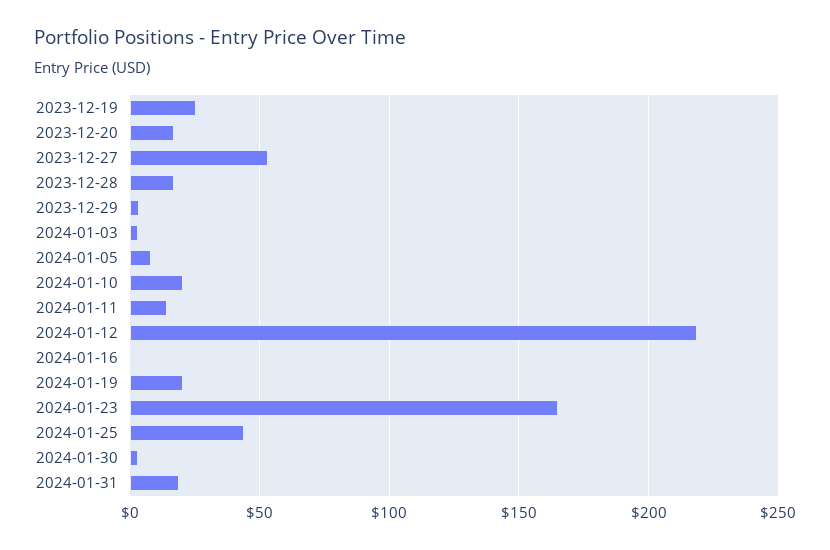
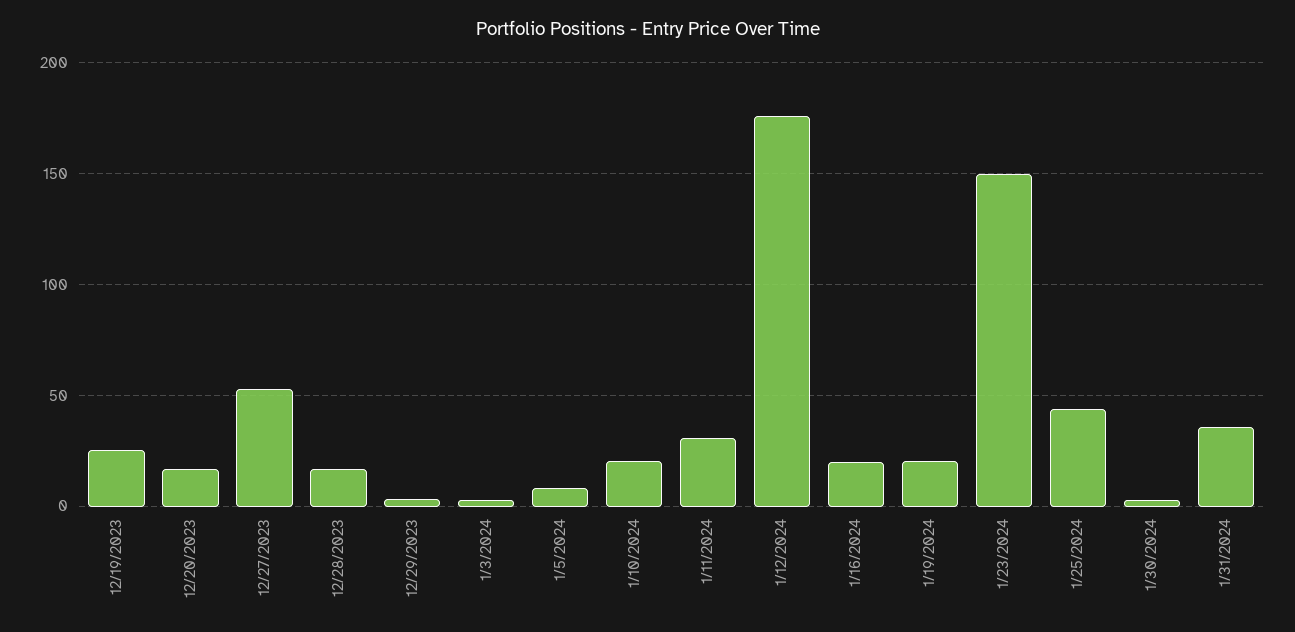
  {
    "2023-12-19": 25,
    "2023-12-20": 15,
    "2023-12-27": 55,
    "2023-12-28": 15,
    "2023-12-29": 5,
    "2024-01-03": 5,
    "2024-01-05": 10,
    "2024-01-10": 20,
-   "2024-01-11": 15,
+   "2024-01-11": 30,
-   "2024-01-12": 220,
+   "2024-01-12": 175,
-   "2024-01-16": 0,
+   "2024-01-16": 20,
    "2024-01-19": 20,
-   "2024-01-23": 165,
+   "2024-01-23": 150,
    "2024-01-25": 45,
    "2024-01-30": 5,
-   "2024-01-31": 20
+   "2024-01-31": 35
  }

